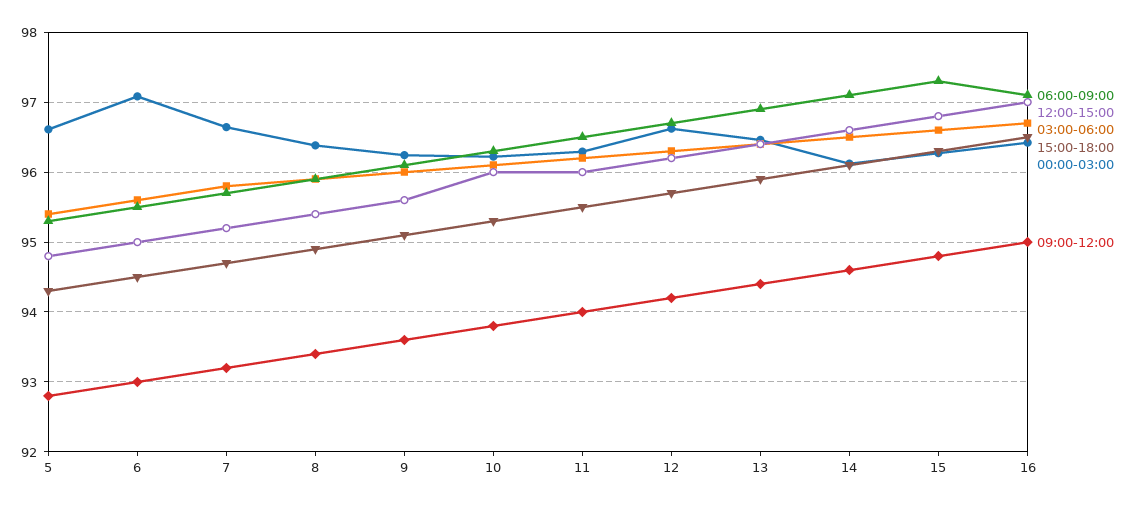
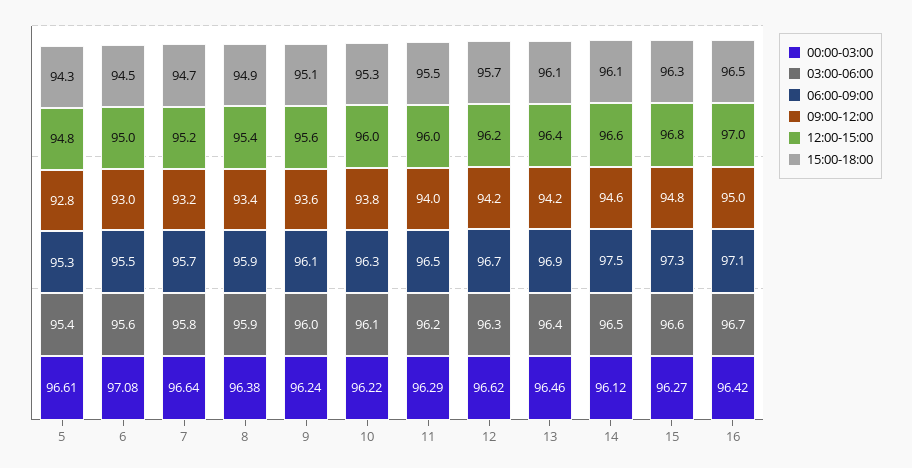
  {
    "06:00-09:00": {
      "5": 95.3,
      "6": 95.5,
      "7": 95.7,
      "8": 95.9,
      "9": 96.1,
      "10": 96.3,
      "11": 96.5,
      "12": 96.7,
      "13": 96.9,
-     "14": 97.1,
+     "14": 97.5,
      "15": 97.3,
      "16": 97.1
    },
    "12:00-15:00": {
      "5": 94.8,
      "6": 95,
      "7": 95.2,
      "8": 95.4,
      "9": 95.6,
      "10": 96,
      "11": 96,
      "12": 96.2,
      "13": 96.4,
      "14": 96.6,
      "15": 96.8,
      "16": 97
    },
    "03:00-06:00": {
      "5": 95.4,
      "6": 95.6,
      "7": 95.8,
      "8": 95.9,
      "9": 96,
      "10": 96.1,
      "11": 96.2,
      "12": 96.3,
      "13": 96.4,
      "14": 96.5,
      "15": 96.6,
      "16": 96.7
    },
    "15:00-18:00": {
      "5": 94.3,
      "6": 94.5,
      "7": 94.7,
      "8": 94.9,
      "9": 95.1,
      "10": 95.3,
      "11": 95.5,
      "12": 95.7,
-     "13": 95.9,
+     "13": 96.1,
      "14": 96.1,
      "15": 96.3,
      "16": 96.5
    },
    "00:00-03:00": {
      "5": 96.61,
      "6": 97.08,
      "7": 96.64,
      "8": 96.38,
      "9": 96.24,
      "10": 96.22,
      "11": 96.29,
      "12": 96.62,
      "13": 96.46,
      "14": 96.12,
      "15": 96.27,
      "16": 96.42
    },
    "09:00-12:00": {
      "5": 92.8,
      "6": 93,
      "7": 93.2,
      "8": 93.4,
      "9": 93.6,
      "10": 93.8,
      "11": 94,
      "12": 94.2,
-     "13": 94.4,
+     "13": 94.2,
      "14": 94.6,
      "15": 94.8,
      "16": 95
    }
  }

